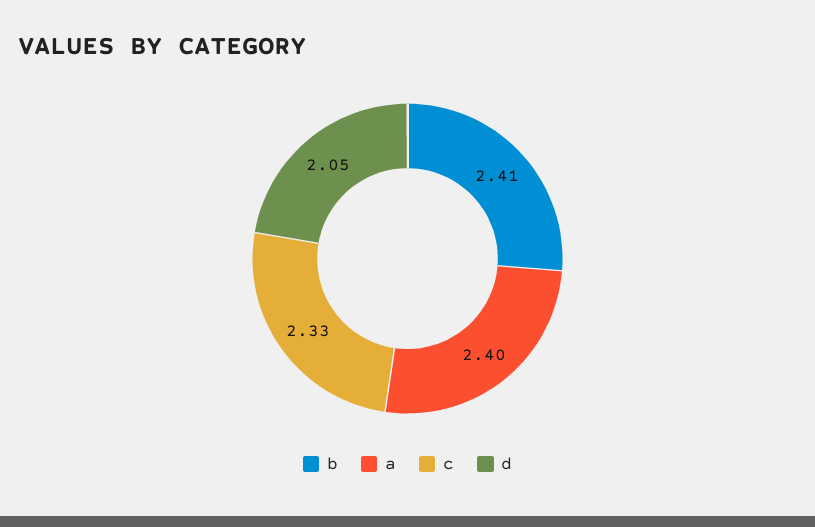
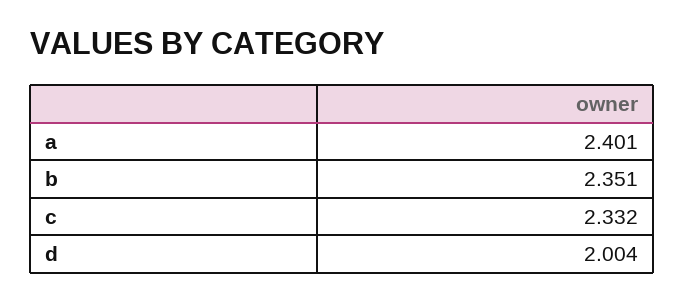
  {
-   "b": 2.41,
+   "b": 2.351,
    "a": 2.401,
    "c": 2.332,
-   "d": 2.05
+   "d": 2.004
  }

